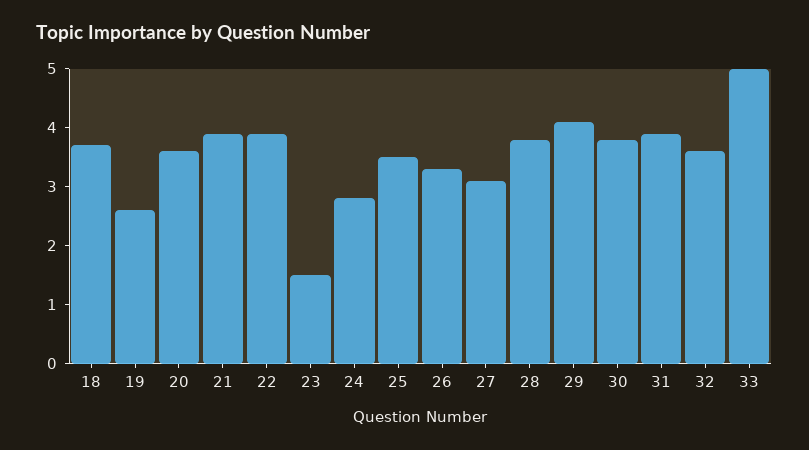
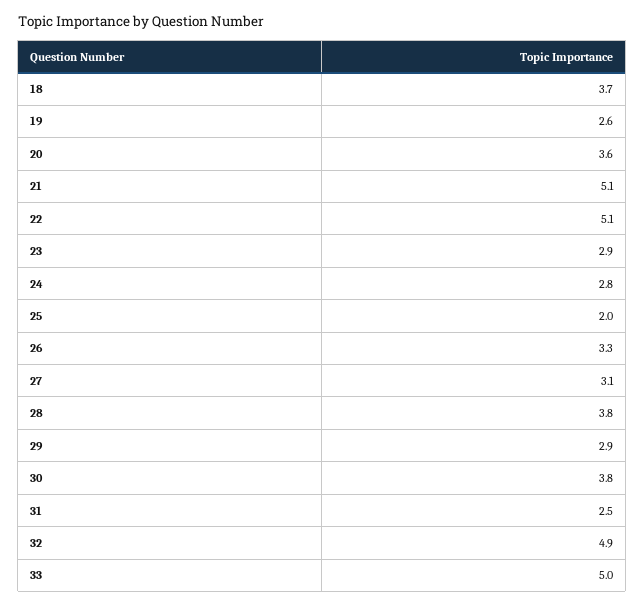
  {
    "18": 3.7,
    "19": 2.6,
    "20": 3.6,
-   "21": 4,
+   "21": 5.1,
-   "22": 4,
+   "22": 5.1,
-   "23": 1.5,
+   "23": 2.9,
    "24": 2.8,
-   "25": 3.5,
+   "25": 2,
    "26": 3.3,
    "27": 3.1,
    "28": 3.8,
-   "29": 4,
+   "29": 2.9,
    "30": 3.8,
-   "31": 4,
+   "31": 2.5,
-   "32": 3.5,
+   "32": 4.9,
    "33": 5
  }

